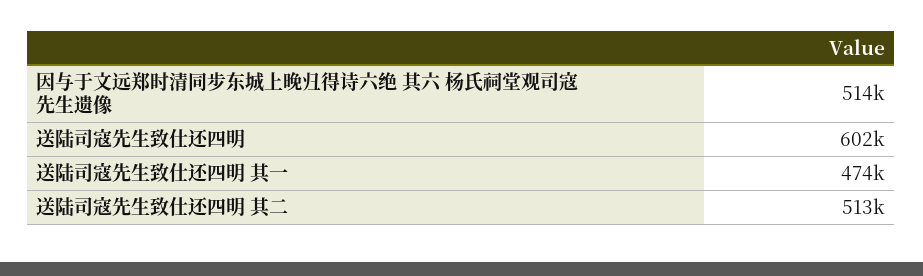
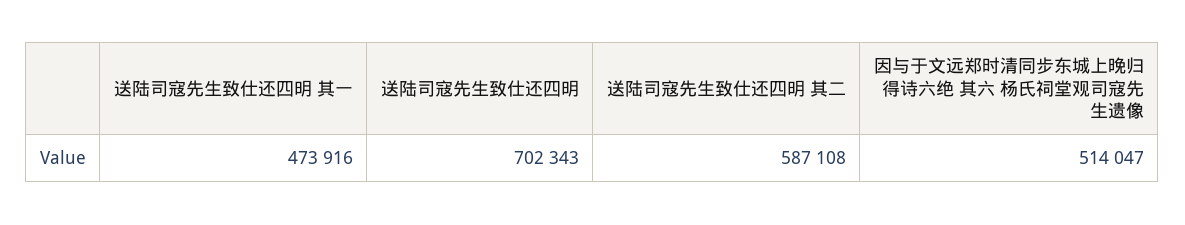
  {
    "因与于文远郑时清同步东城上晚归得诗六绝 其六 杨氏祠堂观司寇先生遗像": 514047,
-   "送陆司寇先生致仕还四明": 602000,
+   "送陆司寇先生致仕还四明": 702343,
    "送陆司寇先生致仕还四明 其一": 473916,
-   "送陆司寇先生致仕还四明 其二": 513000
+   "送陆司寇先生致仕还四明 其二": 587108
  }

